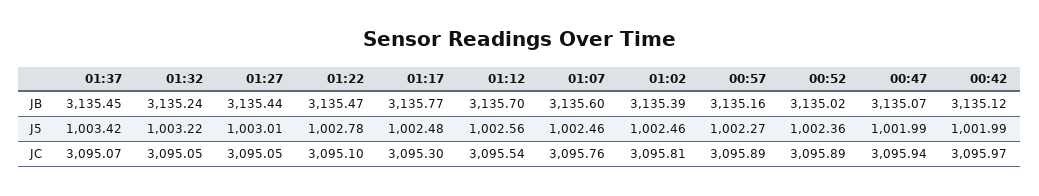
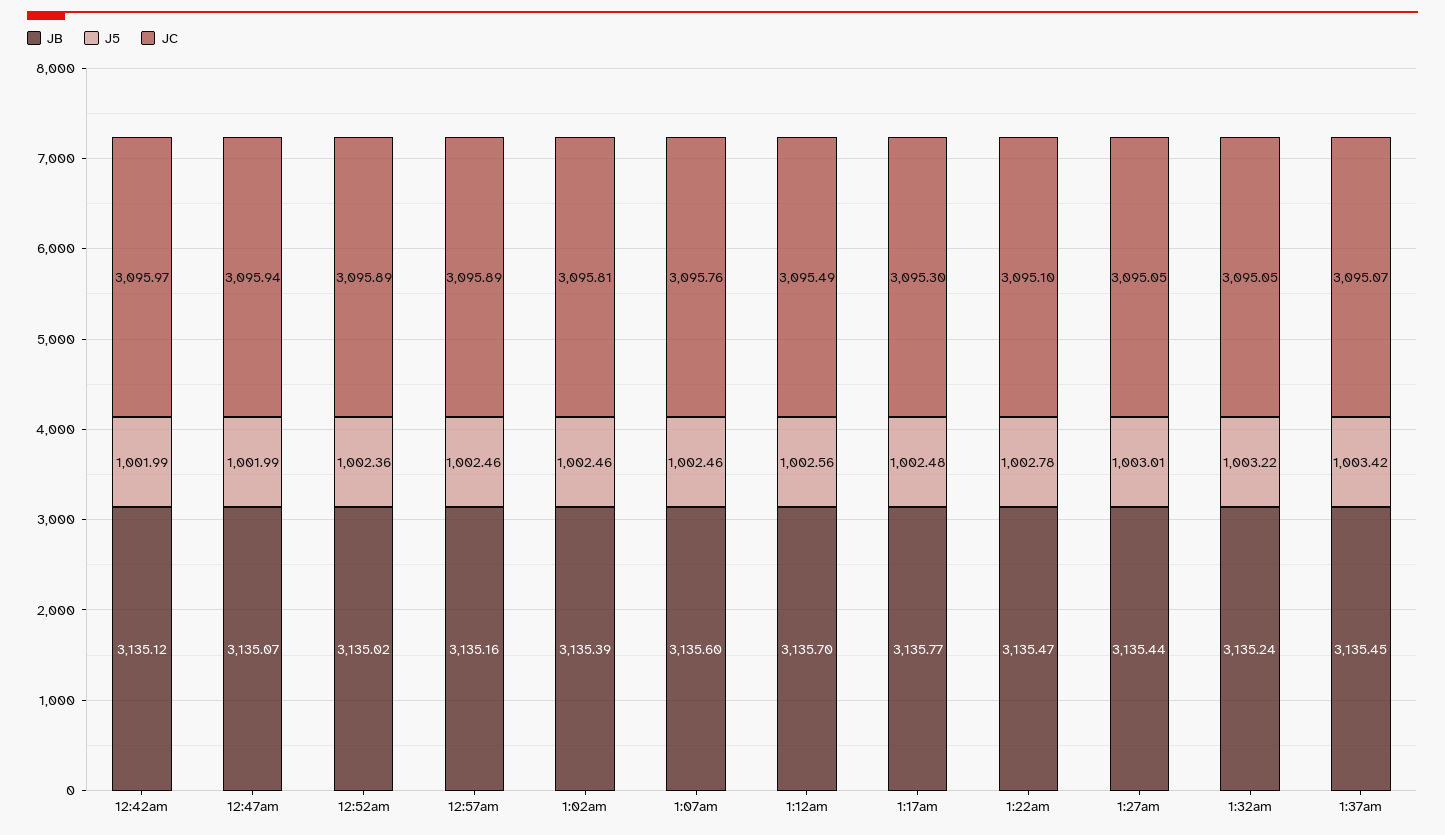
  {
    "JB": {
      "01:37": 3135.45,
      "01:32": 3135.24,
      "01:27": 3135.44,
      "01:22": 3135.47,
      "01:17": 3135.77,
      "01:12": 3135.7,
      "01:07": 3135.6,
      "01:02": 3135.39,
      "00:57": 3135.16,
      "00:52": 3135.02,
      "00:47": 3135.07,
      "00:42": 3135.12
    },
    "J5": {
      "01:37": 1003.42,
      "01:32": 1003.22,
      "01:27": 1003.01,
      "01:22": 1002.78,
      "01:17": 1002.48,
      "01:12": 1002.56,
      "01:07": 1002.46,
      "01:02": 1002.46,
-     "00:57": 1002.27,
+     "00:57": 1002.46,
      "00:52": 1002.36,
      "00:47": 1001.99,
      "00:42": 1001.99
    },
    "JC": {
      "01:37": 3095.07,
      "01:32": 3095.05,
      "01:27": 3095.05,
      "01:22": 3095.1,
      "01:17": 3095.3,
-     "01:12": 3095.54,
+     "01:12": 3095.49,
      "01:07": 3095.76,
      "01:02": 3095.81,
      "00:57": 3095.89,
      "00:52": 3095.89,
      "00:47": 3095.94,
      "00:42": 3095.97
    }
  }

